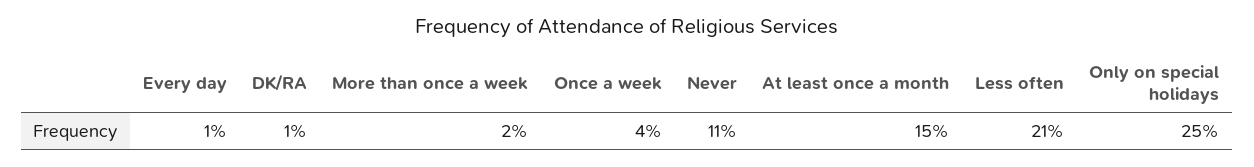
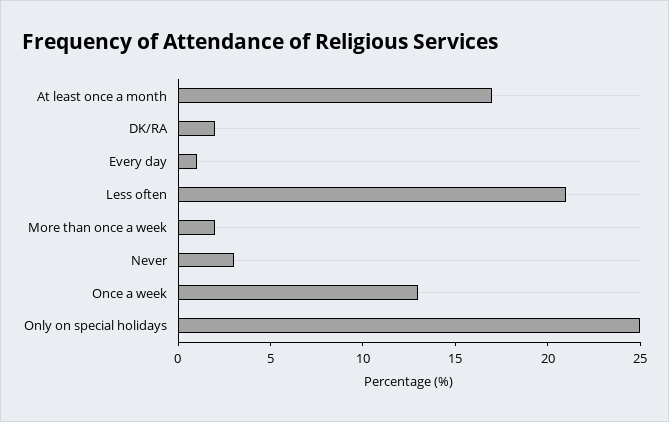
  {
    "Every day": 1,
-   "DK/RA": 1,
+   "DK/RA": 2,
    "More than once a week": 2,
-   "Once a week": 4,
+   "Once a week": 13,
-   "Never": 11,
+   "Never": 3,
-   "At least once a month": 15,
+   "At least once a month": 17,
    "Less often": 21,
    "Only on special holidays": 25
  }

